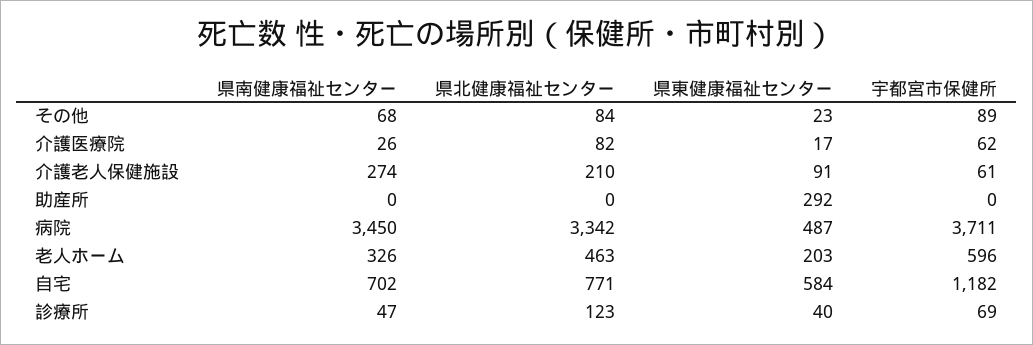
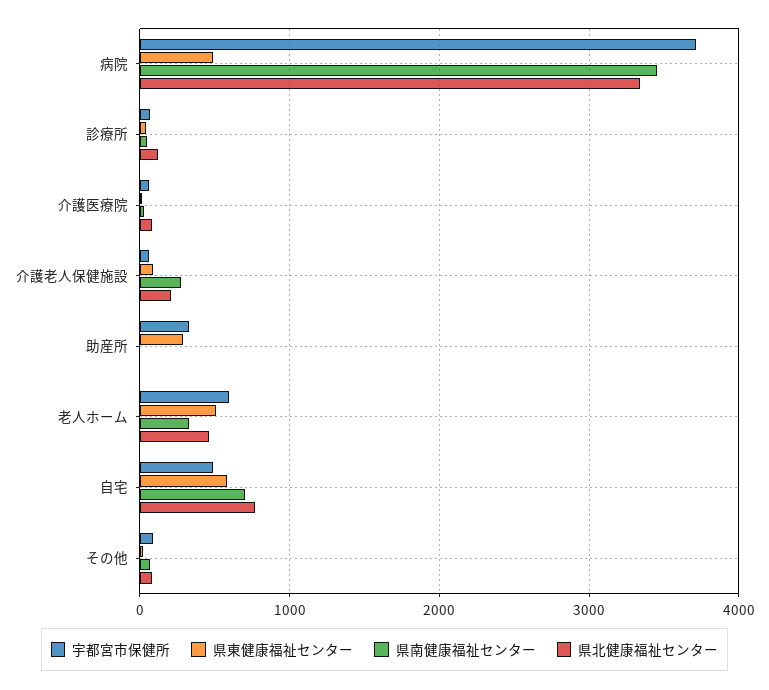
  {
    "県南健康福祉センター": {
      "その他": 68,
      "介護医療院": 26,
      "介護老人保健施設": 274,
      "助産所": 0,
      "病院": 3450,
      "老人ホーム": 326,
      "自宅": 702,
      "診療所": 47
    },
    "県北健康福祉センター": {
      "その他": 84,
      "介護医療院": 82,
      "介護老人保健施設": 210,
      "助産所": 0,
      "病院": 3342,
      "老人ホーム": 463,
      "自宅": 771,
      "診療所": 123
    },
    "県東健康福祉センター": {
      "その他": 23,
      "介護医療院": 17,
      "介護老人保健施設": 91,
      "助産所": 292,
      "病院": 487,
-     "老人ホーム": 203,
+     "老人ホーム": 500,
      "自宅": 584,
      "診療所": 40
    },
    "宇都宮市保健所": {
      "その他": 89,
      "介護医療院": 62,
      "介護老人保健施設": 61,
-     "助産所": 0,
+     "助産所": 300,
      "病院": 3711,
      "老人ホーム": 596,
-     "自宅": 1182,
+     "自宅": 500,
      "診療所": 69
    }
  }

